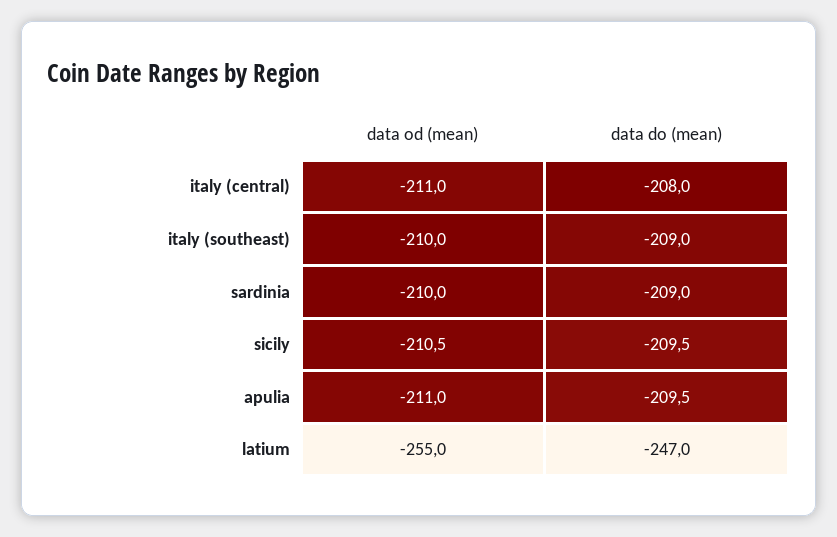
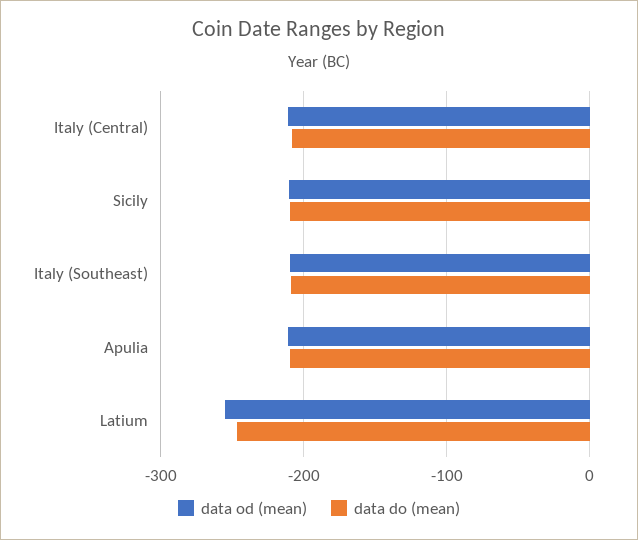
  {
    "data od (mean)": {
      "italy (central)": -211,
      "italy (southeast)": -210,
-     "sardinia": -210,
      "sicily": -210.5,
      "apulia": -211,
      "latium": -255
    },
    "data do (mean)": {
      "italy (central)": -208,
      "italy (southeast)": -209,
-     "sardinia": -209,
      "sicily": -209.5,
      "apulia": -209.5,
      "latium": -247
    }
  }

